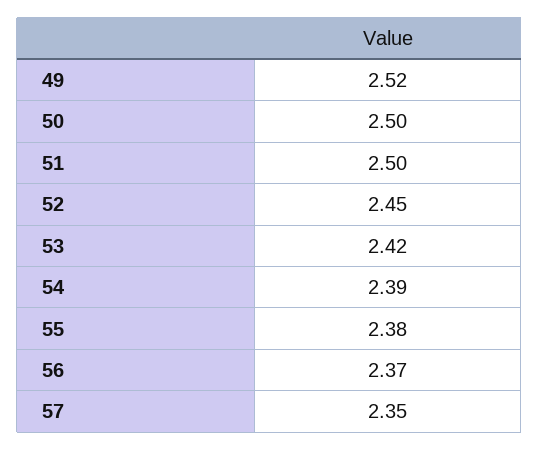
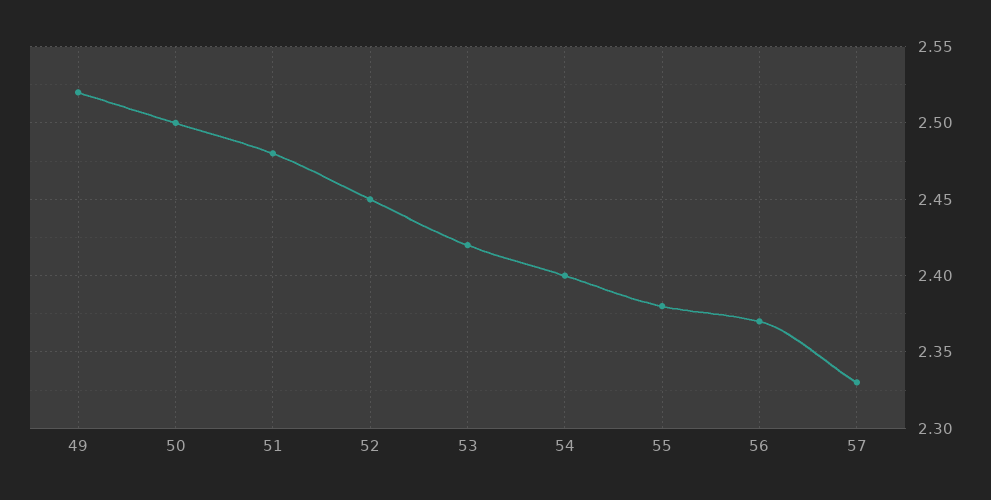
  {
    "49": 2.52,
    "50": 2.5,
-   "51": 2.5,
+   "51": 2.48,
    "52": 2.45,
    "53": 2.42,
-   "54": 2.39,
+   "54": 2.4,
    "55": 2.38,
    "56": 2.37,
-   "57": 2.35
+   "57": 2.33
  }

